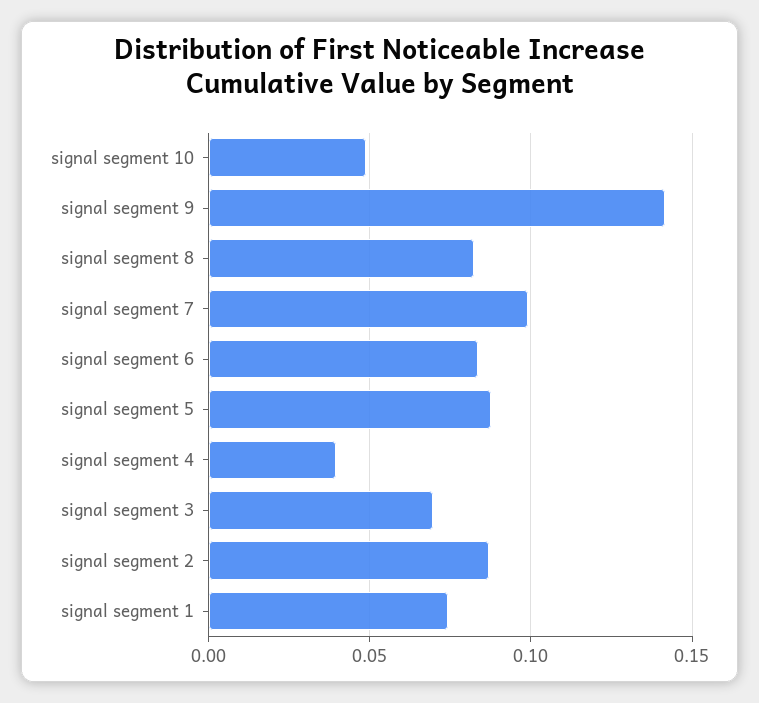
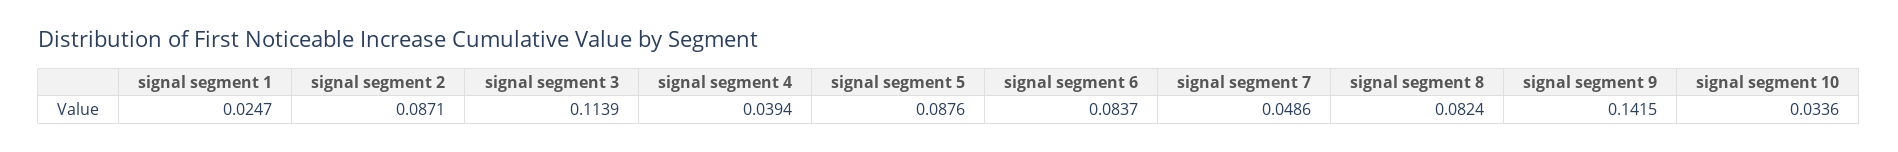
  {
-   "signal segment 10": 0.05,
+   "signal segment 10": 0.0336,
    "signal segment 9": 0.1415,
    "signal segment 8": 0.0824,
-   "signal segment 7": 0.1,
+   "signal segment 7": 0.0486,
    "signal segment 6": 0.0837,
    "signal segment 5": 0.0876,
    "signal segment 4": 0.0394,
-   "signal segment 3": 0.07,
+   "signal segment 3": 0.1139,
    "signal segment 2": 0.0871,
-   "signal segment 1": 0.075
+   "signal segment 1": 0.0247
  }

